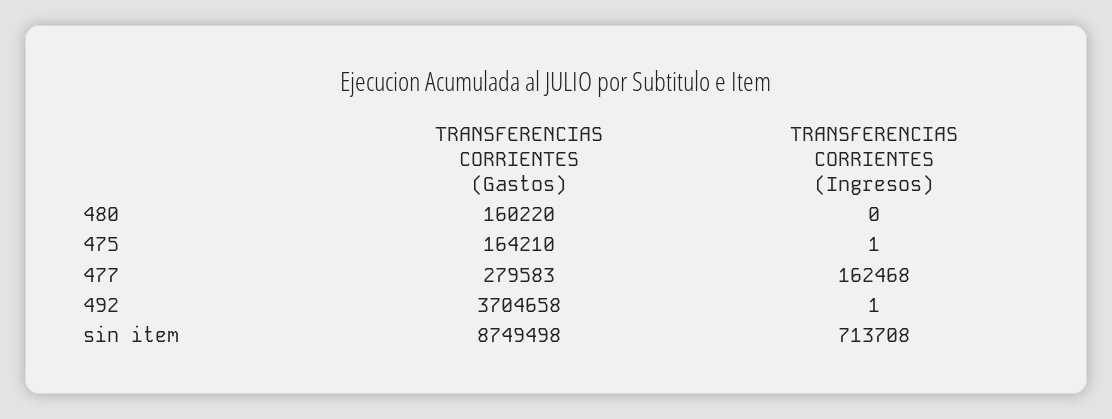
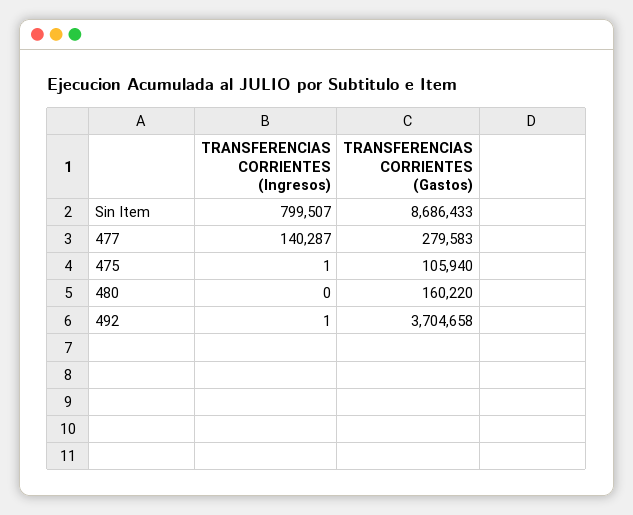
  {
    "TRANSFERENCIAS CORRIENTES (Gastos)": {
      "480": 160220,
-     "475": 164210,
+     "475": 105940,
      "477": 279583,
      "492": 3704658,
-     "sin item": 8749498
+     "sin item": 8686433
    },
    "TRANSFERENCIAS CORRIENTES (Ingresos)": {
      "480": 0,
      "475": 1,
-     "477": 162468,
+     "477": 140287,
      "492": 1,
-     "sin item": 713708
+     "sin item": 799507
    }
  }

